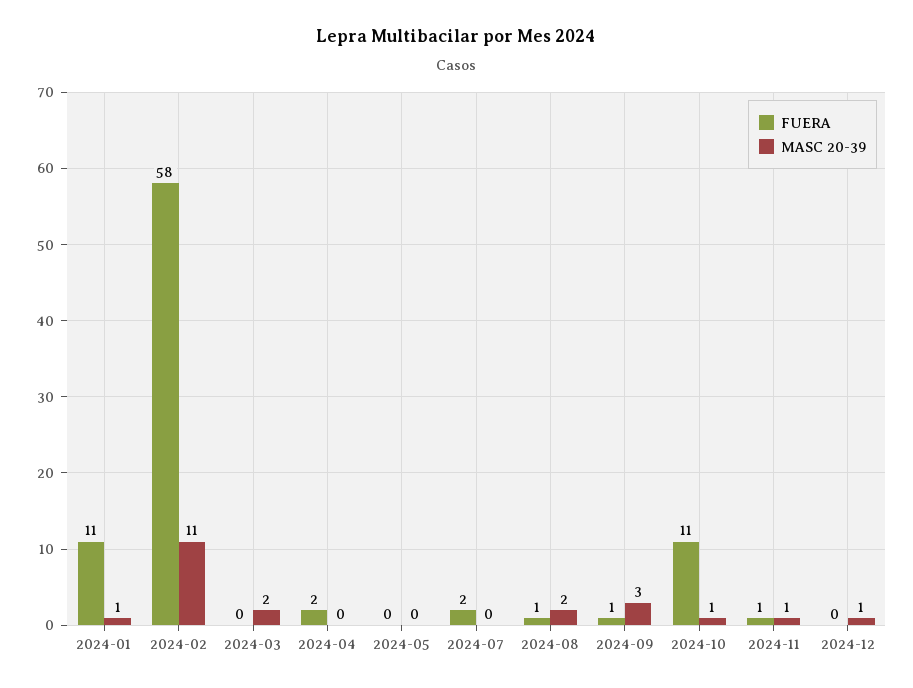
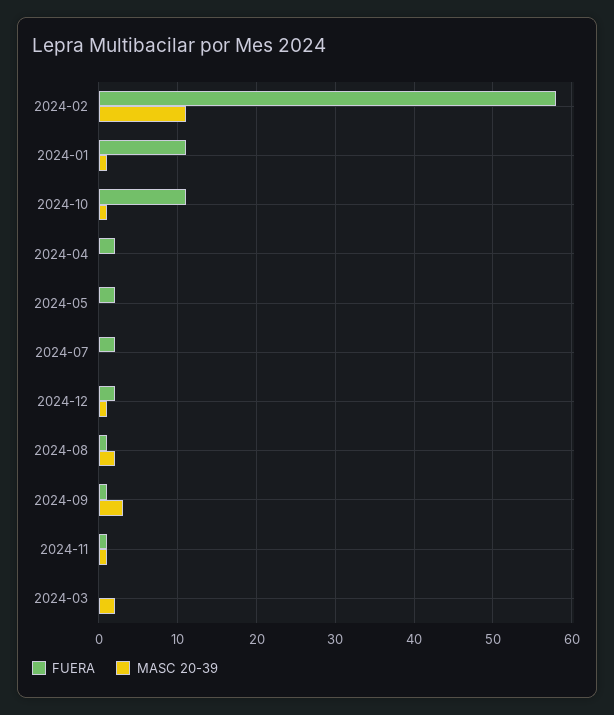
  {
    "FUERA": {
      "2024-01": 11,
      "2024-02": 58,
      "2024-03": 0,
      "2024-04": 2,
-     "2024-05": 0,
+     "2024-05": 2,
      "2024-07": 2,
      "2024-08": 1,
      "2024-09": 1,
      "2024-10": 11,
      "2024-11": 1,
-     "2024-12": 0
+     "2024-12": 2
    },
    "MASC 20-39": {
      "2024-01": 1,
      "2024-02": 11,
      "2024-03": 2,
      "2024-04": 0,
      "2024-05": 0,
      "2024-07": 0,
      "2024-08": 2,
      "2024-09": 3,
      "2024-10": 1,
      "2024-11": 1,
      "2024-12": 1
    }
  }

